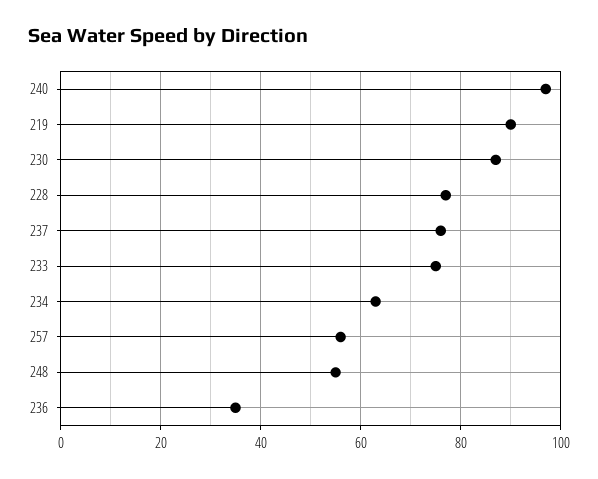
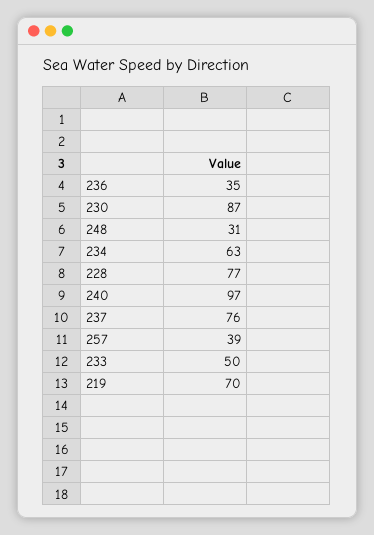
  {
    "240": 97,
-   "219": 90,
+   "219": 70,
    "230": 87,
    "228": 77,
    "237": 76,
-   "233": 75,
+   "233": 50,
    "234": 63,
-   "257": 55,
+   "257": 39,
-   "248": 55,
+   "248": 31,
    "236": 35
  }

